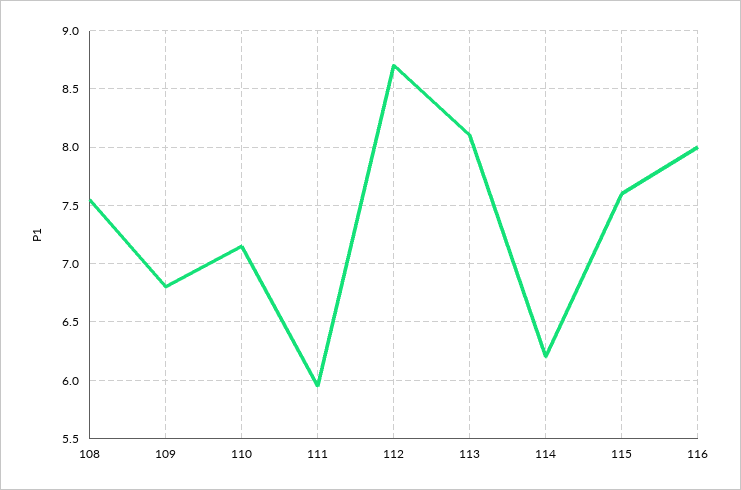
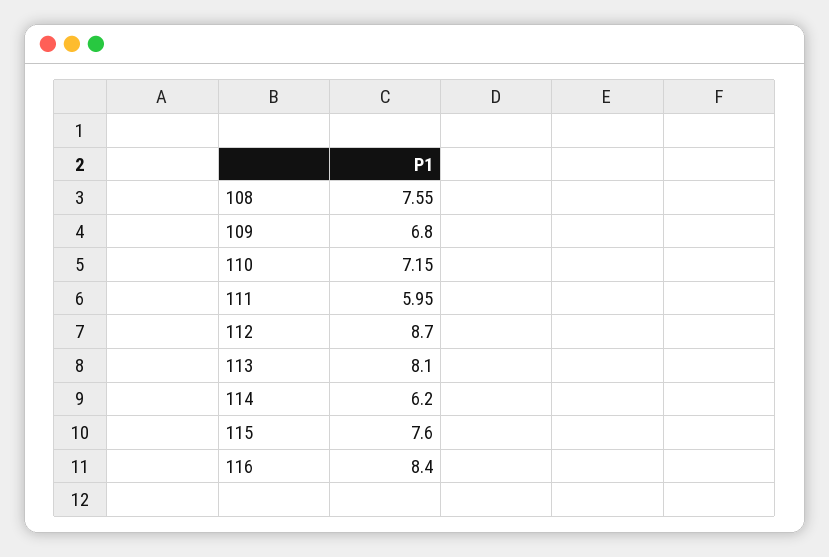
  {
    "108": 7.55,
    "109": 6.8,
    "110": 7.15,
    "111": 5.95,
    "112": 8.7,
    "113": 8.1,
    "114": 6.2,
    "115": 7.6,
-   "116": 8
+   "116": 8.4
  }

